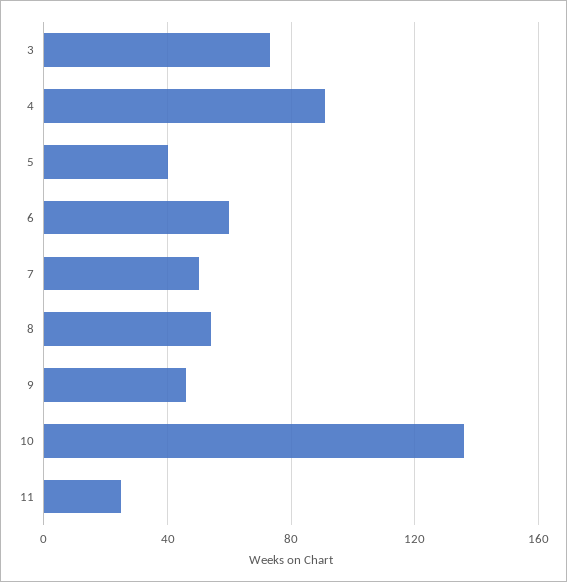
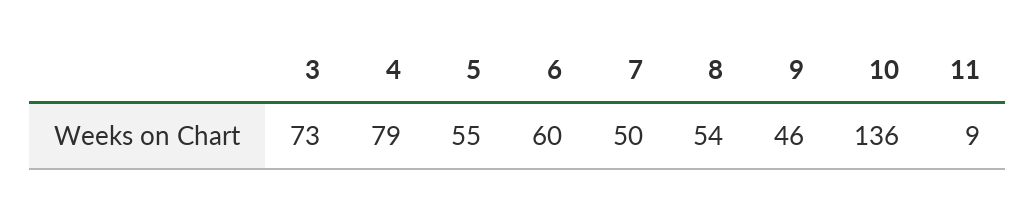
  {
    "3": 73,
-   "4": 90,
+   "4": 79,
-   "5": 40,
+   "5": 55,
    "6": 60,
    "7": 50,
    "8": 54,
    "9": 46,
    "10": 136,
-   "11": 25
+   "11": 9
  }

